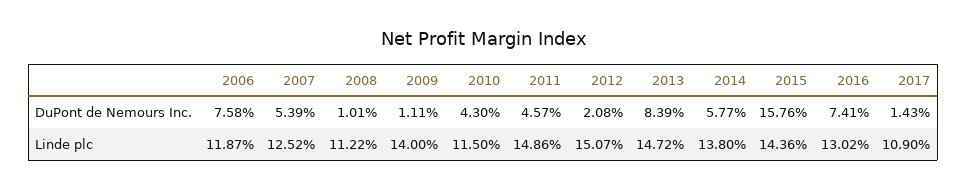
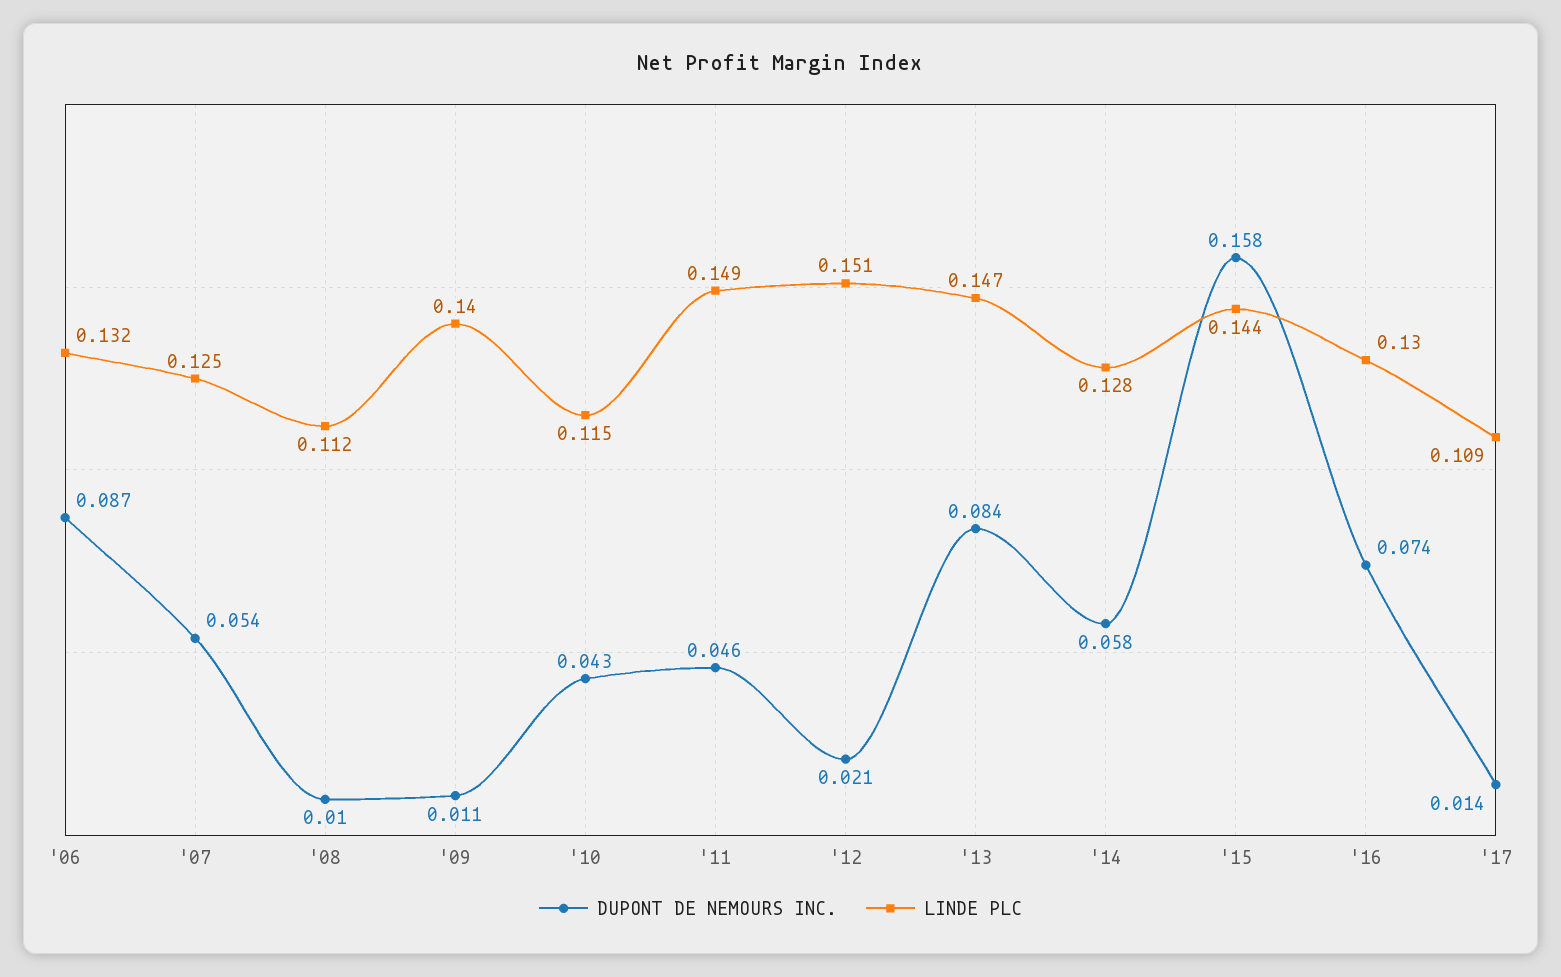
  {
    "DuPont de Nemours Inc.": {
-     "2006": 0.0758,
+     "2006": 0.087,
      "2007": 0.0539,
      "2008": 0.0101,
      "2009": 0.0111,
      "2010": 0.043,
      "2011": 0.0457,
      "2012": 0.0208,
      "2013": 0.0839,
      "2014": 0.0577,
      "2015": 0.1576,
      "2016": 0.0741,
      "2017": 0.0143
    },
    "Linde plc": {
-     "2006": 0.1187,
+     "2006": 0.132,
      "2007": 0.1252,
      "2008": 0.1122,
      "2009": 0.14,
      "2010": 0.115,
      "2011": 0.1486,
      "2012": 0.1507,
      "2013": 0.1472,
-     "2014": 0.138,
+     "2014": 0.128,
      "2015": 0.1436,
      "2016": 0.1302,
      "2017": 0.109
    }
  }

